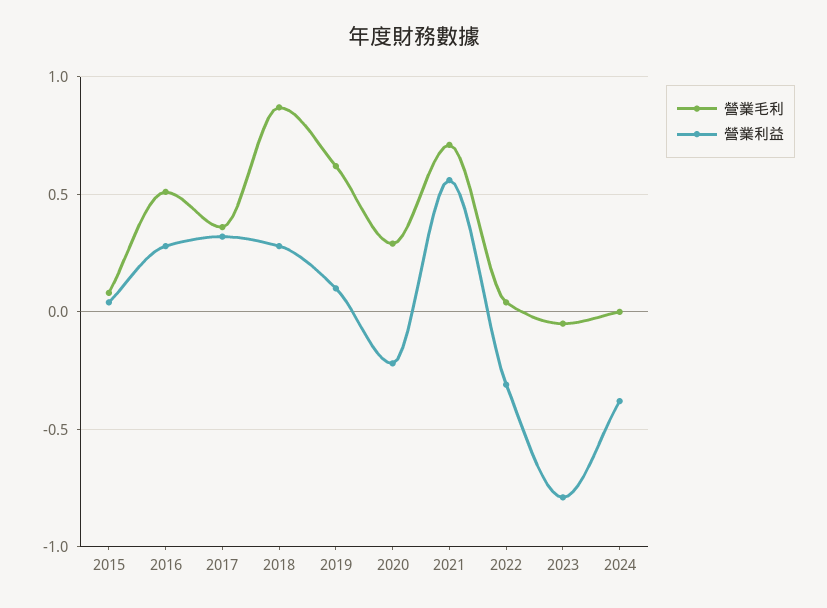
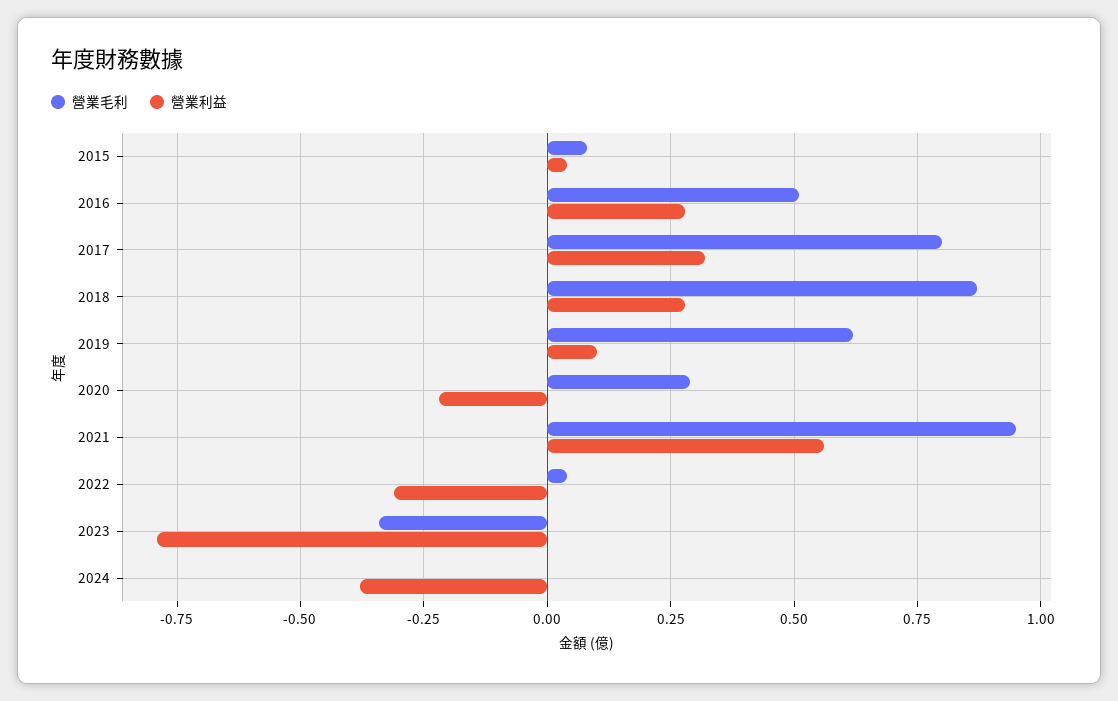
  {
    "營業毛利": {
      "2015": 0.1,
      "2016": 0.5,
-     "2017": 0.35,
+     "2017": 0.8,
      "2018": 0.85,
      "2019": 0.6,
      "2020": 0.3,
-     "2021": 0.7,
+     "2021": 0.95,
      "2022": 0.05,
-     "2023": -0.05,
+     "2023": -0.35,
      "2024": 0
    },
    "營業利益": {
      "2015": 0.05,
      "2016": 0.3,
      "2017": 0.3,
      "2018": 0.3,
      "2019": 0.1,
      "2020": -0.2,
      "2021": 0.55,
      "2022": -0.3,
      "2023": -0.8,
      "2024": -0.4
    }
  }

